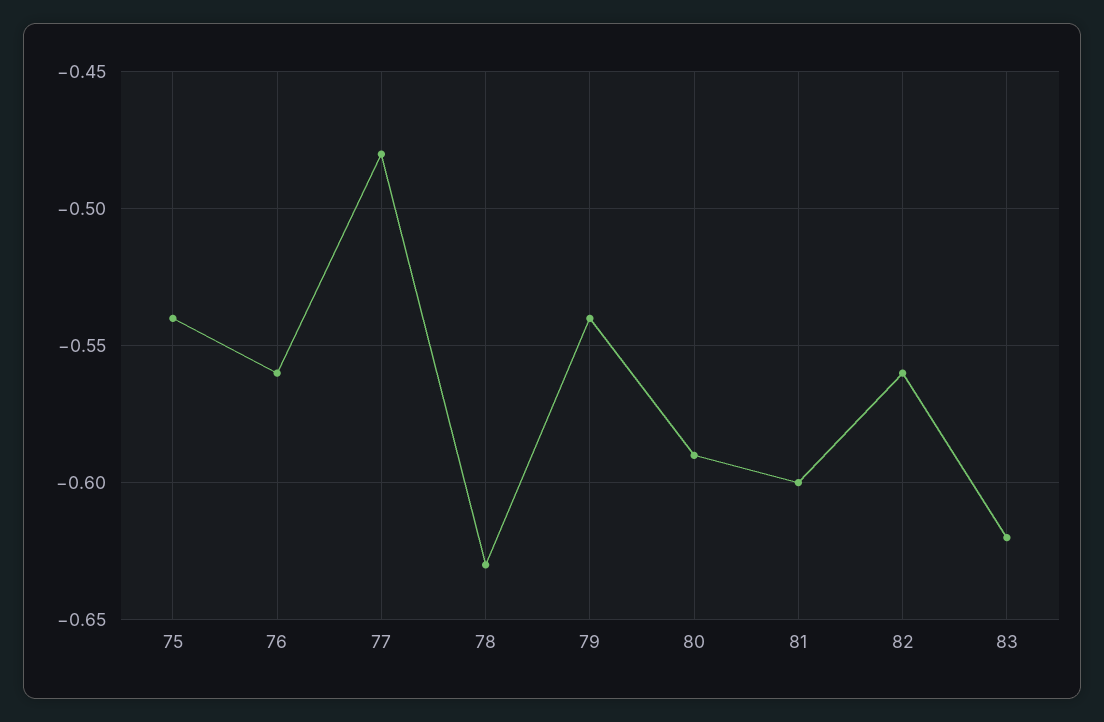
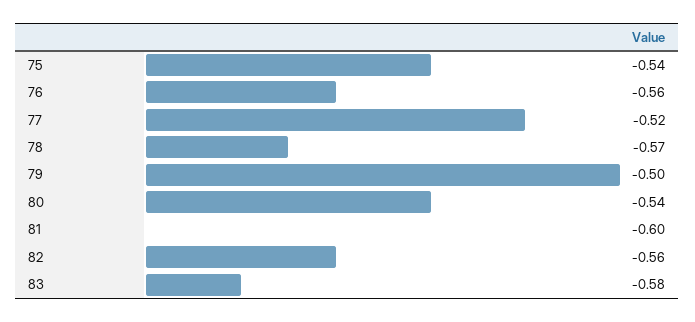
  {
    "75": -0.54,
    "76": -0.56,
-   "77": -0.48,
+   "77": -0.52,
-   "78": -0.63,
+   "78": -0.57,
-   "79": -0.54,
+   "79": -0.5,
-   "80": -0.59,
+   "80": -0.54,
    "81": -0.6,
    "82": -0.56,
-   "83": -0.62
+   "83": -0.58
  }

